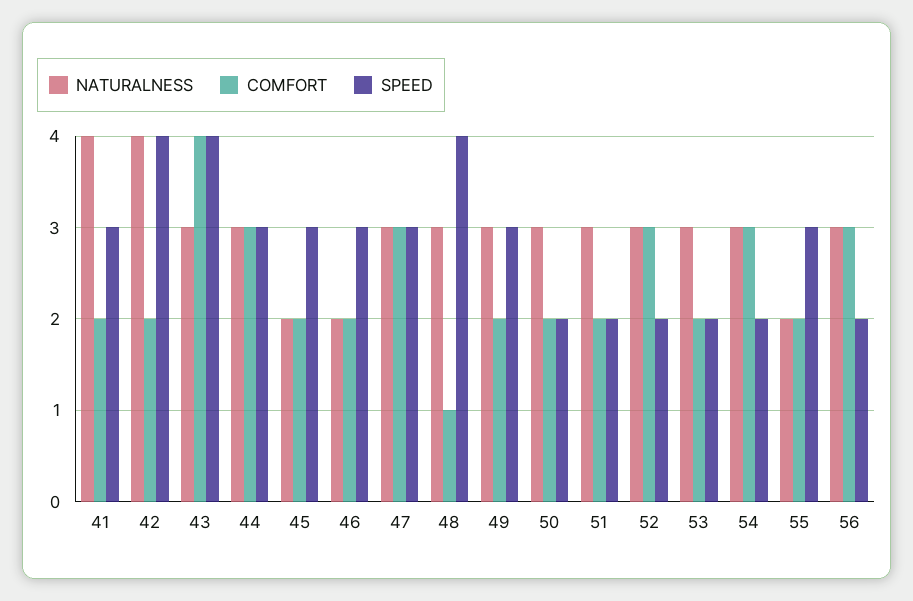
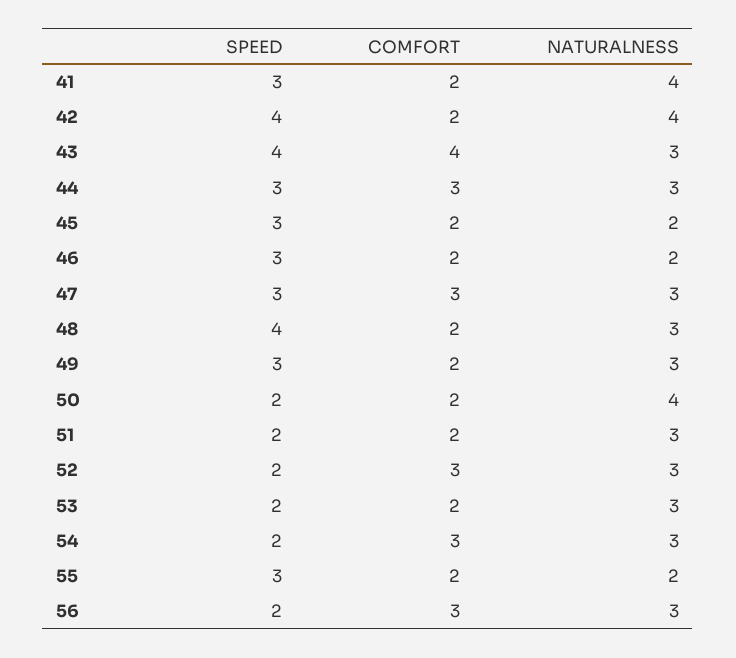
  {
    "NATURALNESS": {
      "41": 4,
      "42": 4,
      "43": 3,
      "44": 3,
      "45": 2,
      "46": 2,
      "47": 3,
      "48": 3,
      "49": 3,
-     "50": 3,
+     "50": 4,
      "51": 3,
      "52": 3,
      "53": 3,
      "54": 3,
      "55": 2,
      "56": 3
    },
    "COMFORT": {
      "41": 2,
      "42": 2,
      "43": 4,
      "44": 3,
      "45": 2,
      "46": 2,
      "47": 3,
-     "48": 1,
+     "48": 2,
      "49": 2,
      "50": 2,
      "51": 2,
      "52": 3,
      "53": 2,
      "54": 3,
      "55": 2,
      "56": 3
    },
    "SPEED": {
      "41": 3,
      "42": 4,
      "43": 4,
      "44": 3,
      "45": 3,
      "46": 3,
      "47": 3,
      "48": 4,
      "49": 3,
      "50": 2,
      "51": 2,
      "52": 2,
      "53": 2,
      "54": 2,
      "55": 3,
      "56": 2
    }
  }

